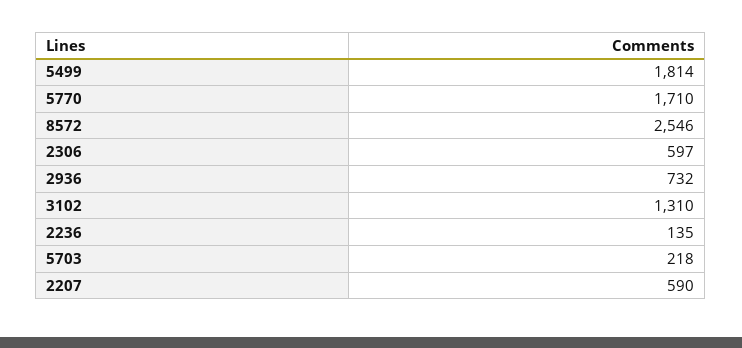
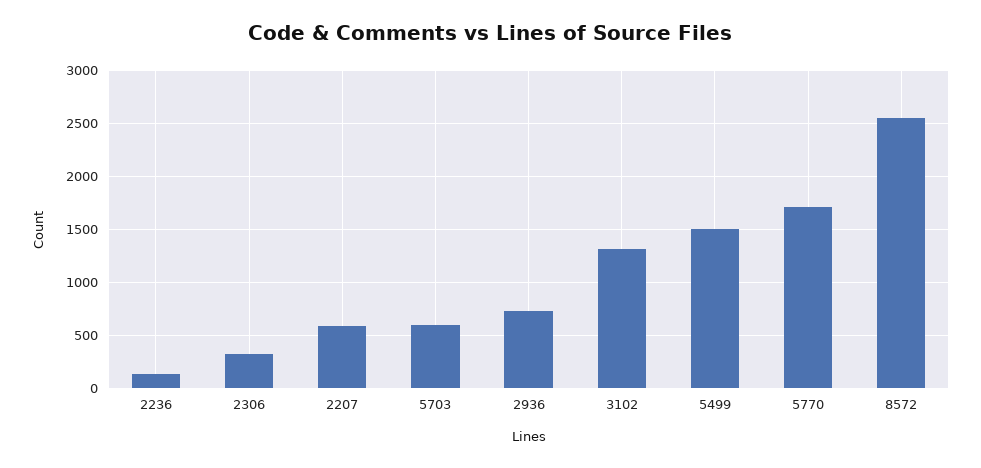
  {
-   "5499": 1814,
+   "5499": 1500,
    "5770": 1710,
    "8572": 2546,
-   "2306": 597,
+   "2306": 300,
    "2936": 732,
    "3102": 1310,
    "2236": 135,
-   "5703": 218,
+   "5703": 600,
    "2207": 590
  }

